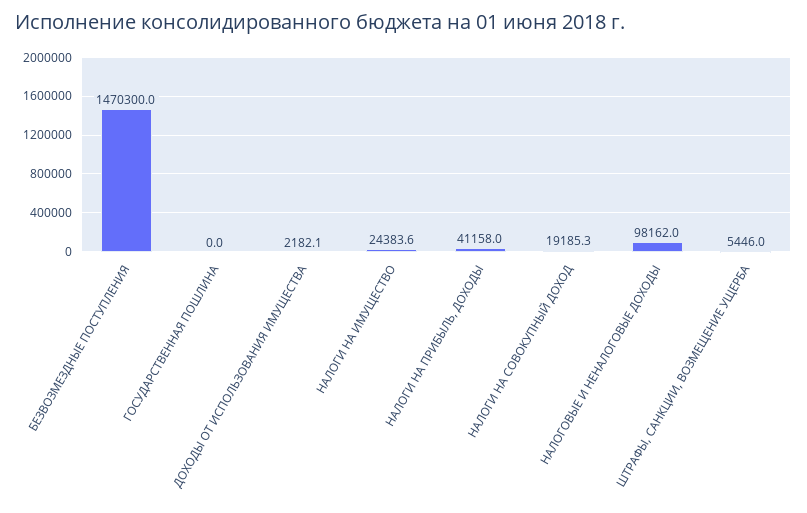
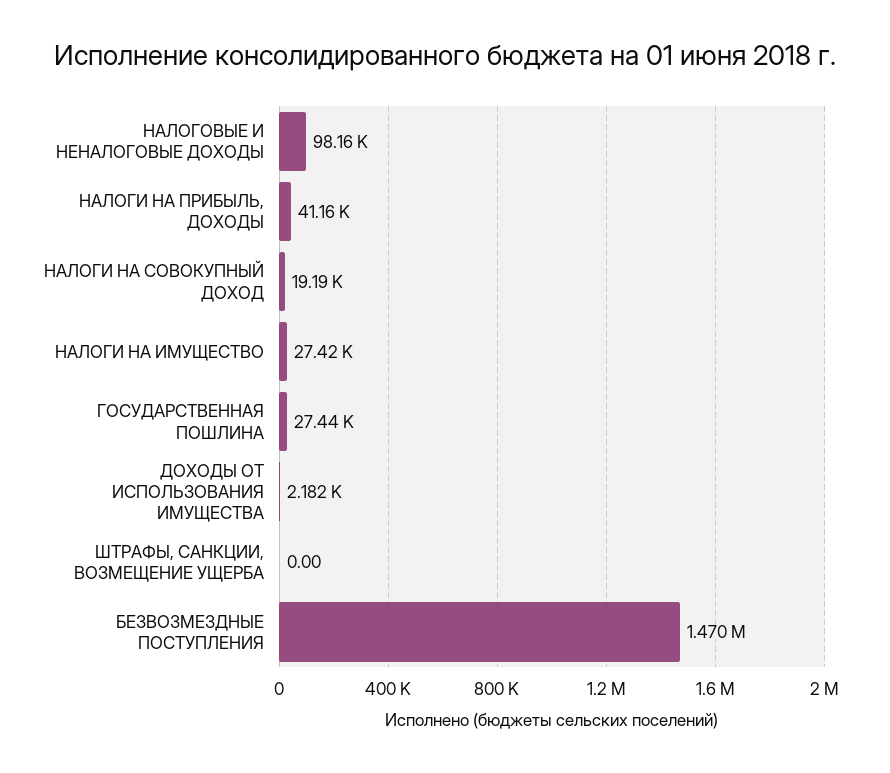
  {
    "БЕЗВОЗМЕЗДНЫЕ ПОСТУПЛЕНИЯ": 1470300,
-   "ГОСУДАРСТВЕННАЯ ПОШЛИНА": 0,
+   "ГОСУДАРСТВЕННАЯ ПОШЛИНА": 27440,
    "ДОХОДЫ ОТ ИСПОЛЬЗОВАНИЯ ИМУЩЕСТВА": 2182.1,
-   "НАЛОГИ НА ИМУЩЕСТВО": 24383.6,
+   "НАЛОГИ НА ИМУЩЕСТВО": 27420,
    "НАЛОГИ НА ПРИБЫЛЬ, ДОХОДЫ": 41158,
    "НАЛОГИ НА СОВОКУПНЫЙ ДОХОД": 19185.3,
    "НАЛОГОВЫЕ И НЕНАЛОГОВЫЕ ДОХОДЫ": 98162,
-   "ШТРАФЫ, САНКЦИИ, ВОЗМЕЩЕНИЕ УЩЕРБА": 5446
+   "ШТРАФЫ, САНКЦИИ, ВОЗМЕЩЕНИЕ УЩЕРБА": 0
  }

